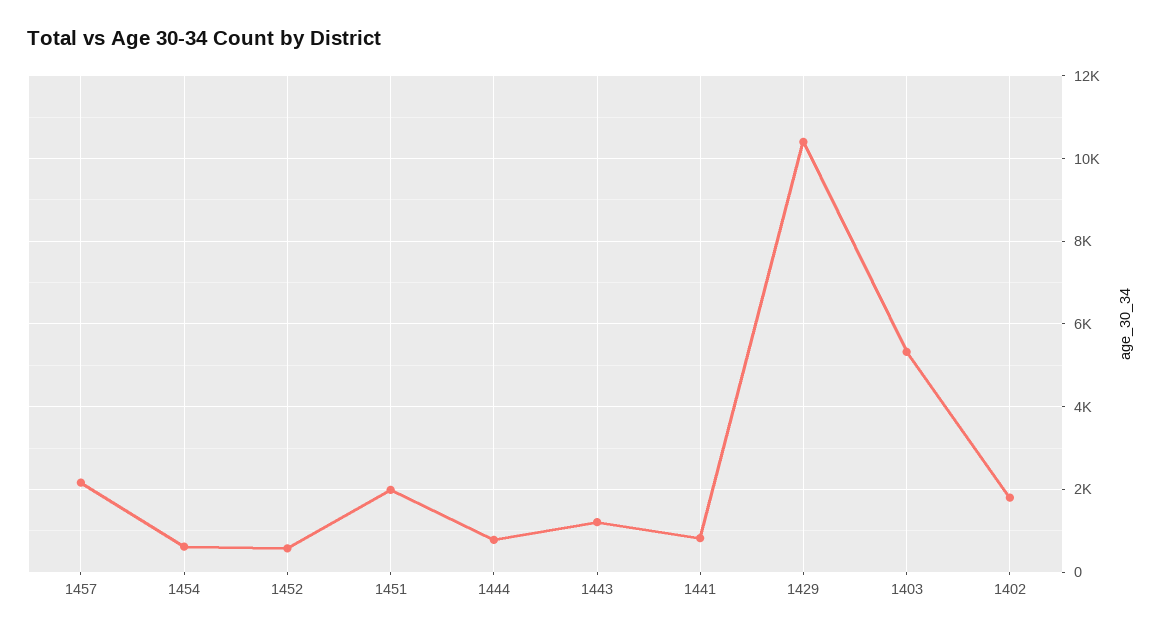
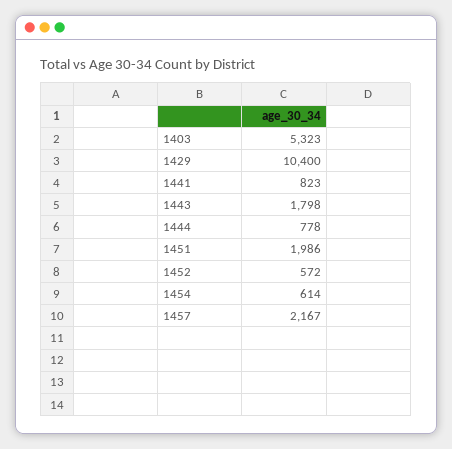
  {
    "1457": 2167,
    "1454": 614,
    "1452": 572,
    "1451": 1986,
    "1444": 778,
-   "1443": 1200,
+   "1443": 1798,
    "1441": 823,
    "1429": 10400,
-   "1403": 5323,
+   "1403": 5323
-   "1402": 1800
  }

